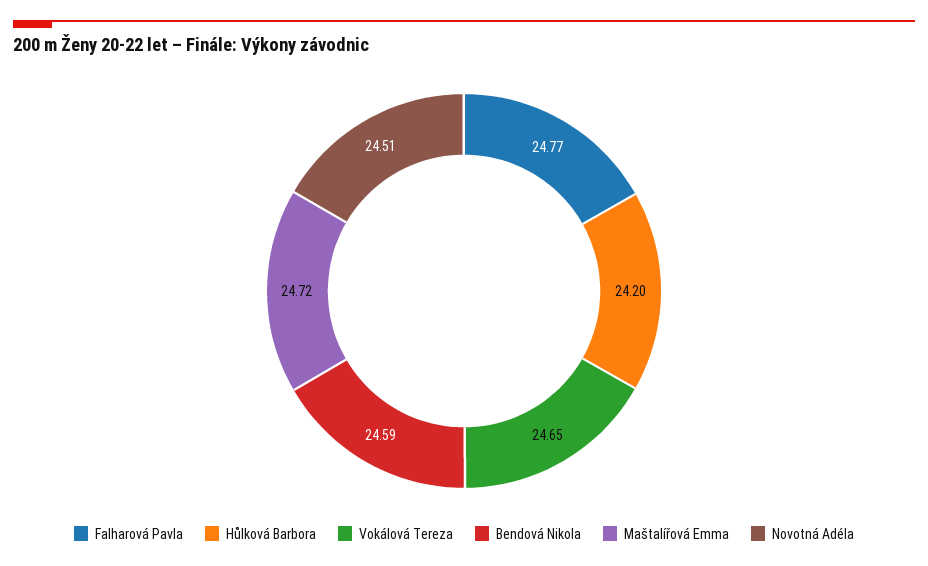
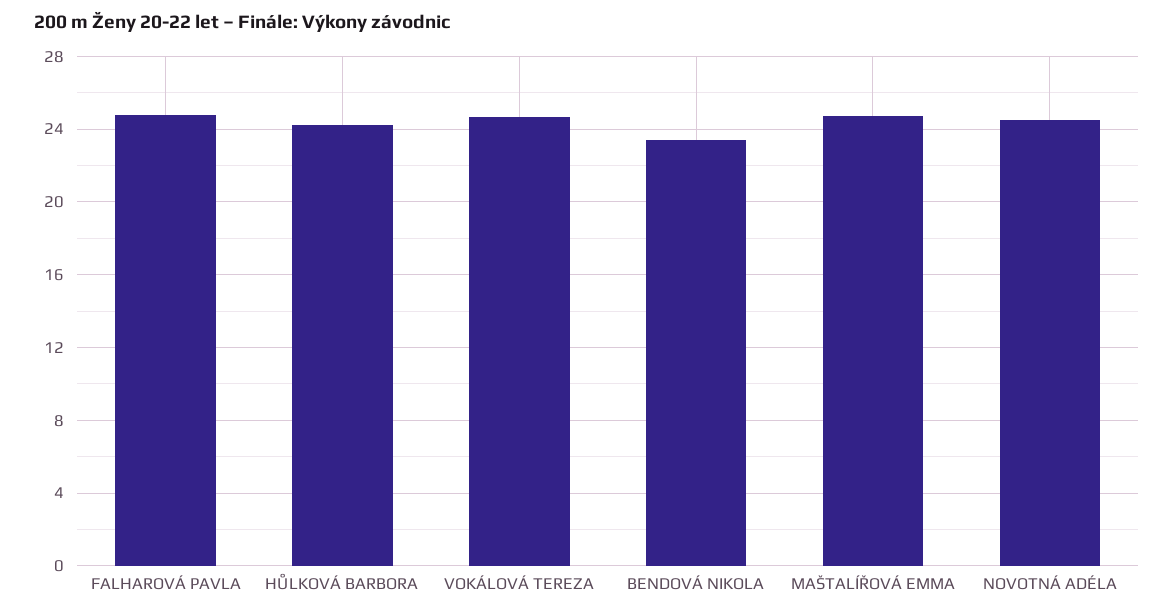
  {
    "Falharová Pavla": 24.77,
    "Hůlková Barbora": 24.2,
    "Vokálová Tereza": 24.65,
-   "Bendová Nikola": 24.59,
+   "Bendová Nikola": 23.5,
    "Maštalířová Emma": 24.72,
    "Novotná Adéla": 24.51
  }

